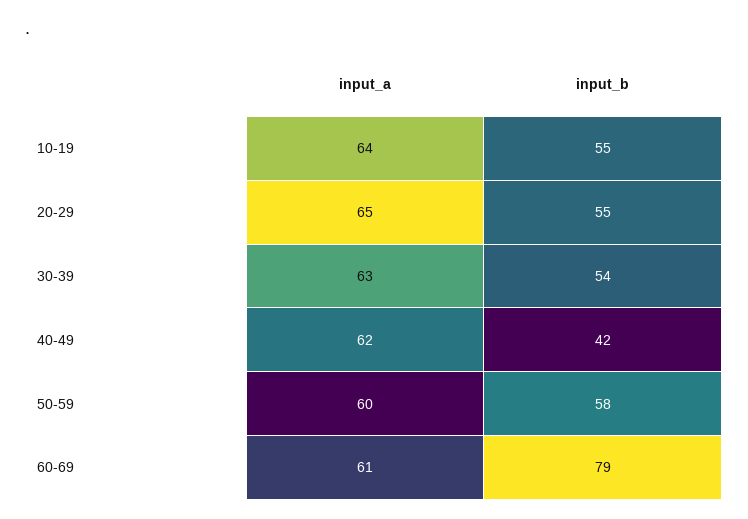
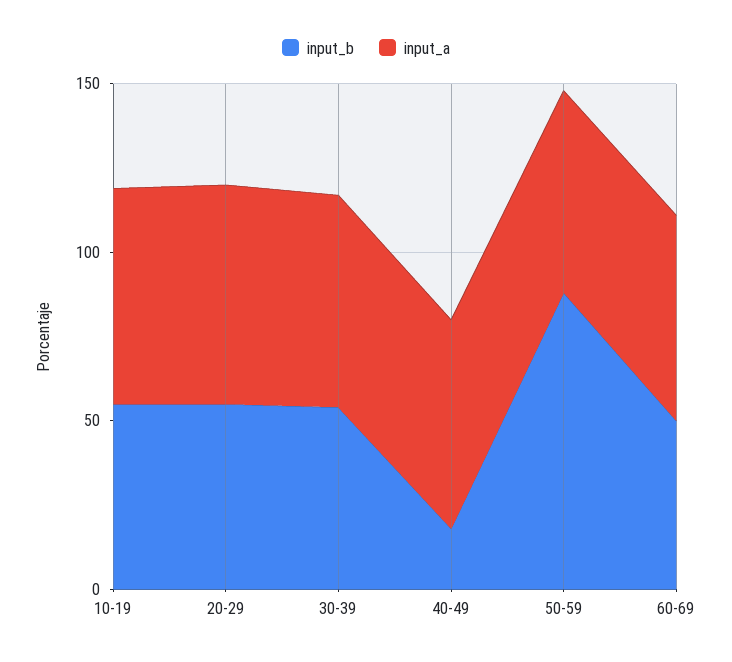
  {
    "input_a": {
      "10-19": 64,
      "20-29": 65,
      "30-39": 63,
      "40-49": 62,
      "50-59": 60,
      "60-69": 61
    },
    "input_b": {
      "10-19": 55,
      "20-29": 55,
      "30-39": 54,
-     "40-49": 42,
+     "40-49": 20,
-     "50-59": 58,
+     "50-59": 90,
-     "60-69": 79
+     "60-69": 50
    }
  }

